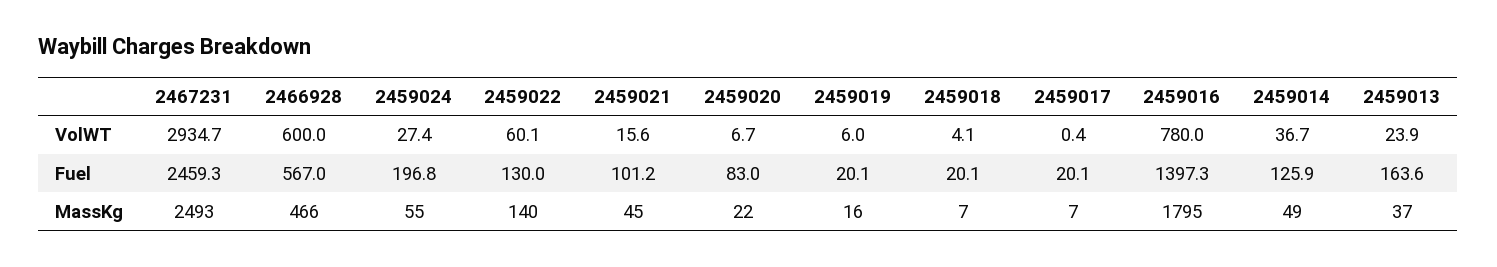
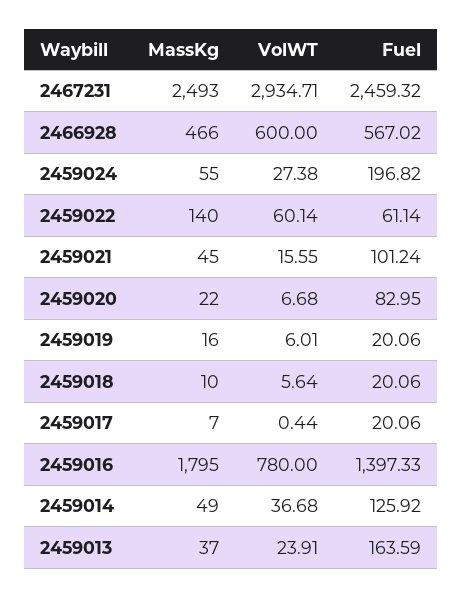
  {
    "2467231": {
      "VolWT": 2934.71,
      "Fuel": 2459.32,
      "MassKg": 2493
    },
    "2466928": {
      "VolWT": 600,
      "Fuel": 567.02,
      "MassKg": 466
    },
    "2459024": {
      "VolWT": 27.38,
      "Fuel": 196.82,
      "MassKg": 55
    },
    "2459022": {
      "VolWT": 60.14,
-     "Fuel": 130,
+     "Fuel": 61.14,
      "MassKg": 140
    },
    "2459021": {
      "VolWT": 15.55,
      "Fuel": 101.24,
      "MassKg": 45
    },
    "2459020": {
      "VolWT": 6.68,
      "Fuel": 82.95,
      "MassKg": 22
    },
    "2459019": {
      "VolWT": 6.01,
      "Fuel": 20.06,
      "MassKg": 16
    },
    "2459018": {
-     "VolWT": 4.1,
+     "VolWT": 5.64,
      "Fuel": 20.06,
-     "MassKg": 7
+     "MassKg": 10
    },
    "2459017": {
      "VolWT": 0.44,
      "Fuel": 20.06,
      "MassKg": 7
    },
    "2459016": {
      "VolWT": 780,
      "Fuel": 1397.33,
      "MassKg": 1795
    },
    "2459014": {
      "VolWT": 36.68,
      "Fuel": 125.92,
      "MassKg": 49
    },
    "2459013": {
      "VolWT": 23.91,
      "Fuel": 163.59,
      "MassKg": 37
    }
  }

